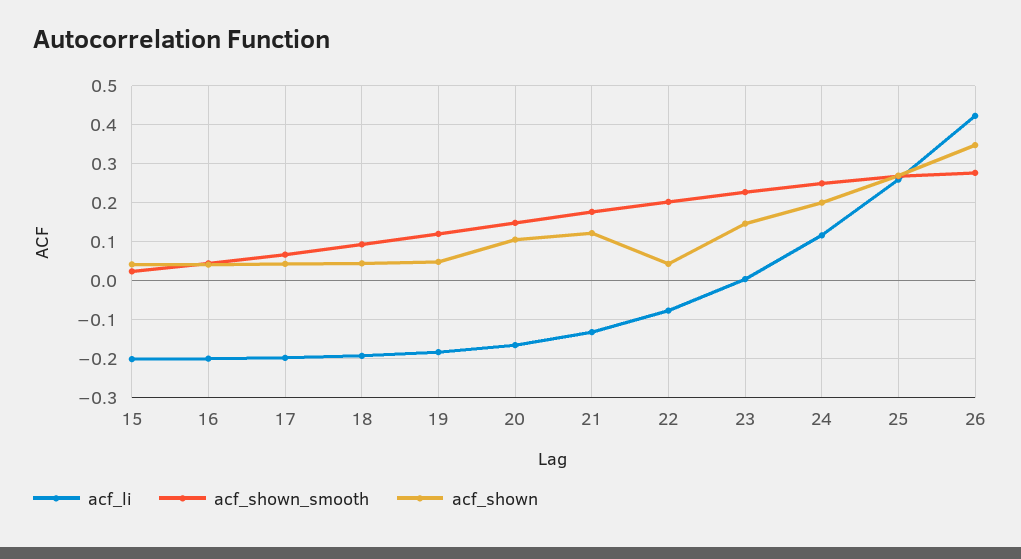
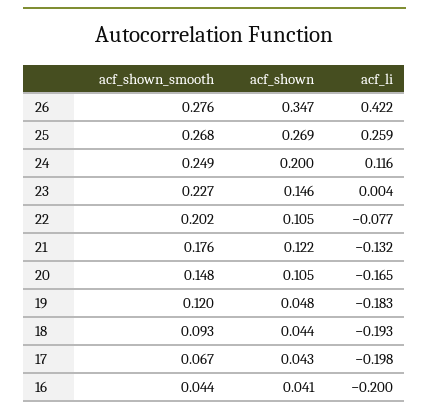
  {
    "acf_li": {
-     "15": -0.2,
      "16": -0.2,
      "17": -0.198,
      "18": -0.193,
      "19": -0.183,
      "20": -0.165,
      "21": -0.132,
      "22": -0.077,
      "23": 0.004,
      "24": 0.116,
      "25": 0.259,
      "26": 0.422
    },
    "acf_shown_smooth": {
-     "15": 0.02,
      "16": 0.044,
      "17": 0.067,
      "18": 0.093,
      "19": 0.12,
      "20": 0.148,
      "21": 0.176,
      "22": 0.202,
      "23": 0.227,
      "24": 0.249,
      "25": 0.268,
      "26": 0.276
    },
    "acf_shown": {
-     "15": 0.04,
      "16": 0.041,
      "17": 0.043,
      "18": 0.044,
      "19": 0.048,
      "20": 0.105,
      "21": 0.122,
-     "22": 0.04,
+     "22": 0.105,
      "23": 0.146,
      "24": 0.2,
      "25": 0.269,
      "26": 0.347
    }
  }

